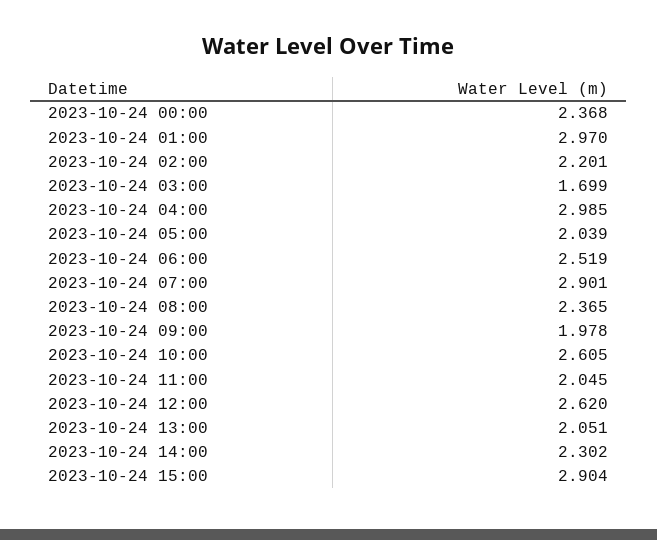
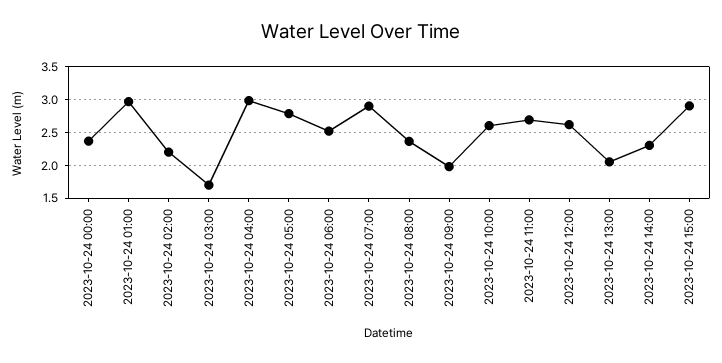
  {
    "2023-10-24 00:00": 2.368,
    "2023-10-24 01:00": 2.97,
    "2023-10-24 02:00": 2.201,
    "2023-10-24 03:00": 1.699,
    "2023-10-24 04:00": 2.985,
-   "2023-10-24 05:00": 2.039,
+   "2023-10-24 05:00": 2.8,
    "2023-10-24 06:00": 2.519,
    "2023-10-24 07:00": 2.901,
    "2023-10-24 08:00": 2.365,
    "2023-10-24 09:00": 1.978,
    "2023-10-24 10:00": 2.605,
-   "2023-10-24 11:00": 2.045,
+   "2023-10-24 11:00": 2.7,
    "2023-10-24 12:00": 2.62,
    "2023-10-24 13:00": 2.051,
    "2023-10-24 14:00": 2.302,
    "2023-10-24 15:00": 2.904
  }

